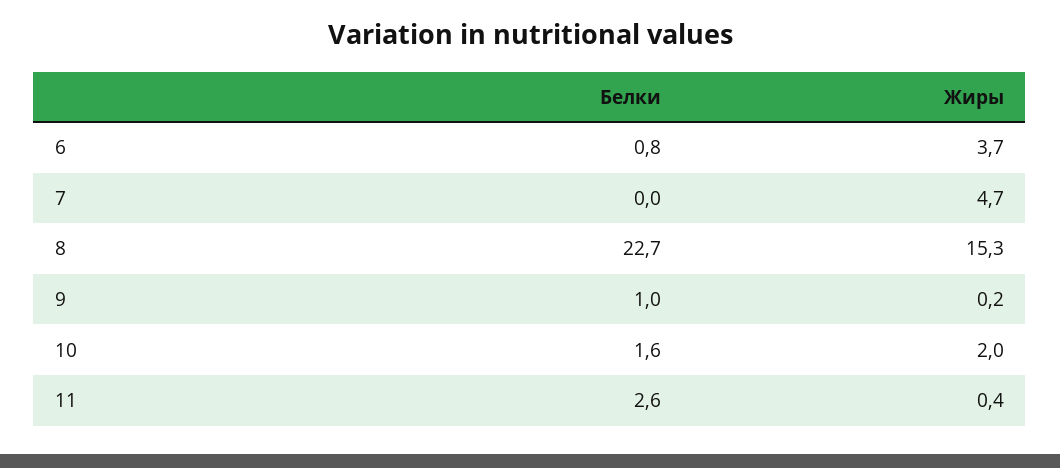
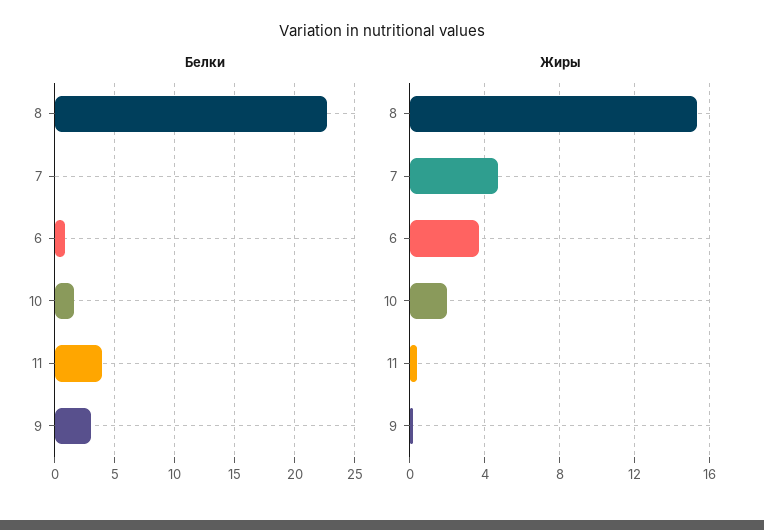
  {
    "Белки": {
      "6": 0.8,
      "7": 0,
      "8": 22.7,
-     "9": 1,
+     "9": 3,
      "10": 1.6,
-     "11": 2.6
+     "11": 4
    },
    "Жиры": {
      "6": 3.7,
      "7": 4.7,
      "8": 15.3,
      "9": 0.2,
      "10": 2,
      "11": 0.4
    }
  }

